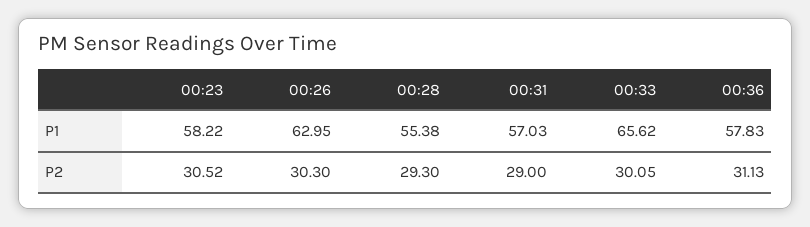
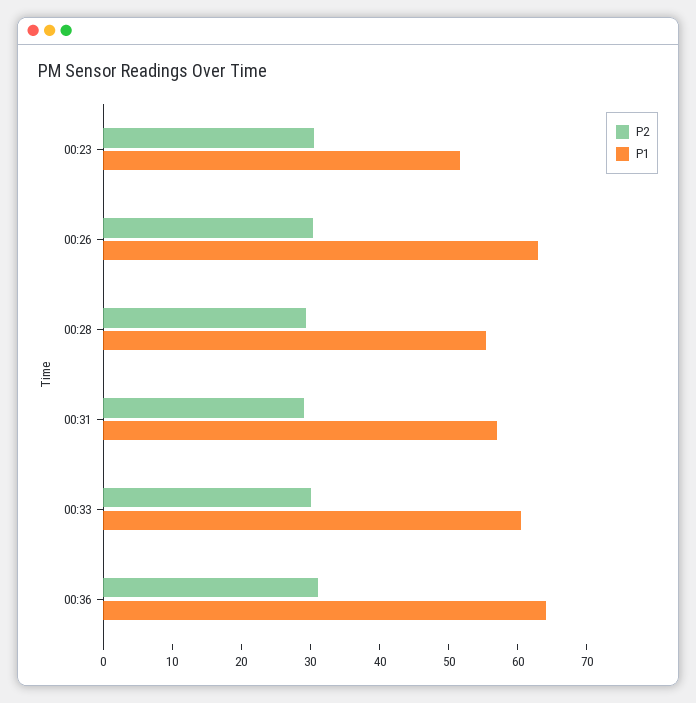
  {
    "P1": {
-     "00:23": 58.22,
+     "00:23": 52,
      "00:26": 62.95,
      "00:28": 55.38,
      "00:31": 57.03,
-     "00:33": 65.62,
+     "00:33": 60,
-     "00:36": 57.83
+     "00:36": 64
    },
    "P2": {
      "00:23": 30.52,
      "00:26": 30.3,
      "00:28": 29.3,
      "00:31": 29,
      "00:33": 30.05,
      "00:36": 31.13
    }
  }

